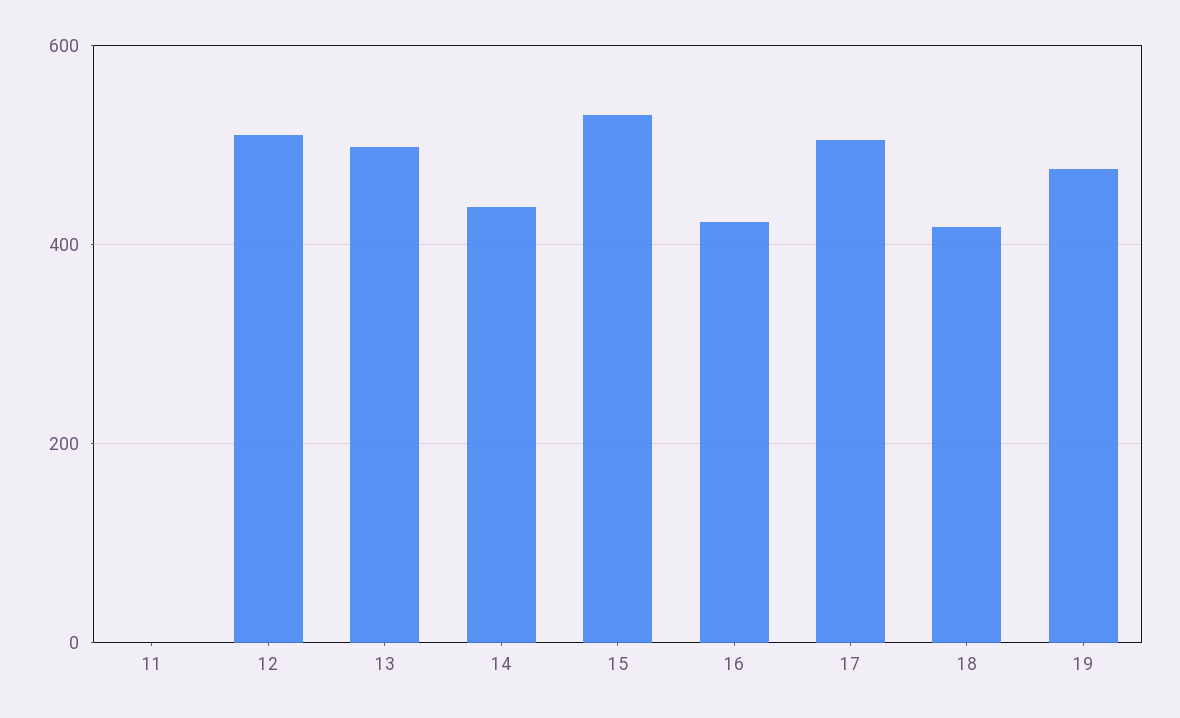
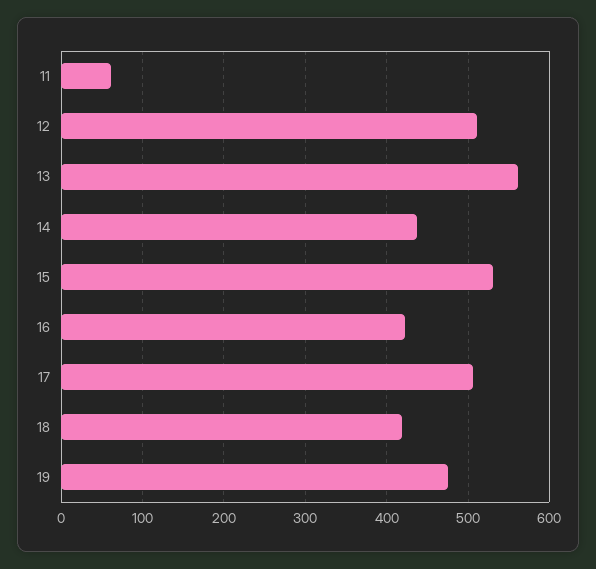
  {
-   "11": 0,
+   "11": 60,
    "12": 510,
-   "13": 500,
+   "13": 560,
    "14": 440,
    "15": 530,
    "16": 420,
    "17": 510,
    "18": 420,
    "19": 480
  }

